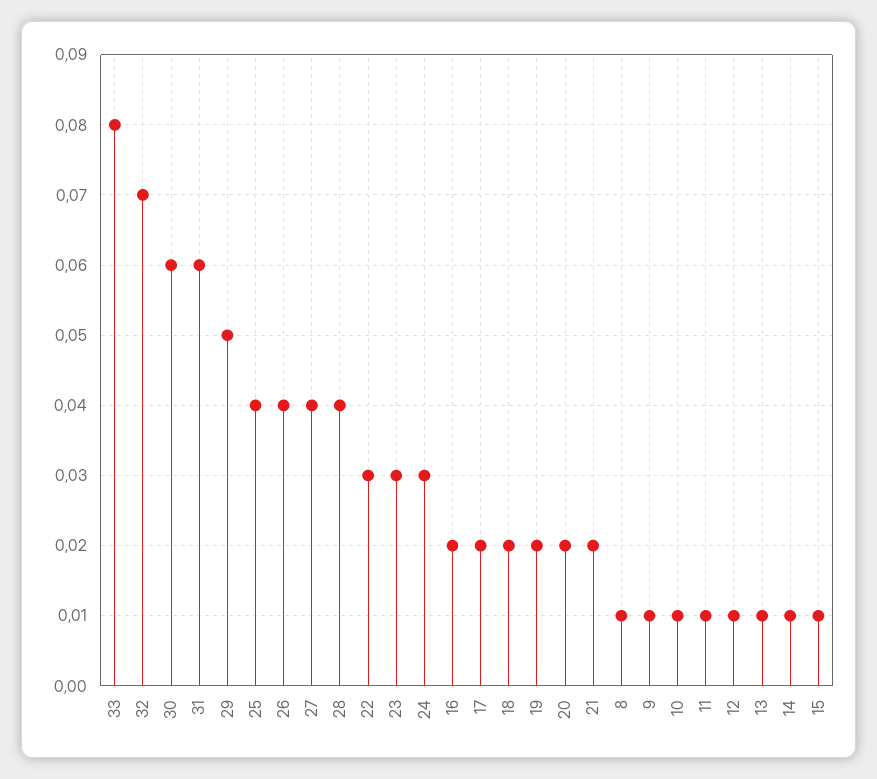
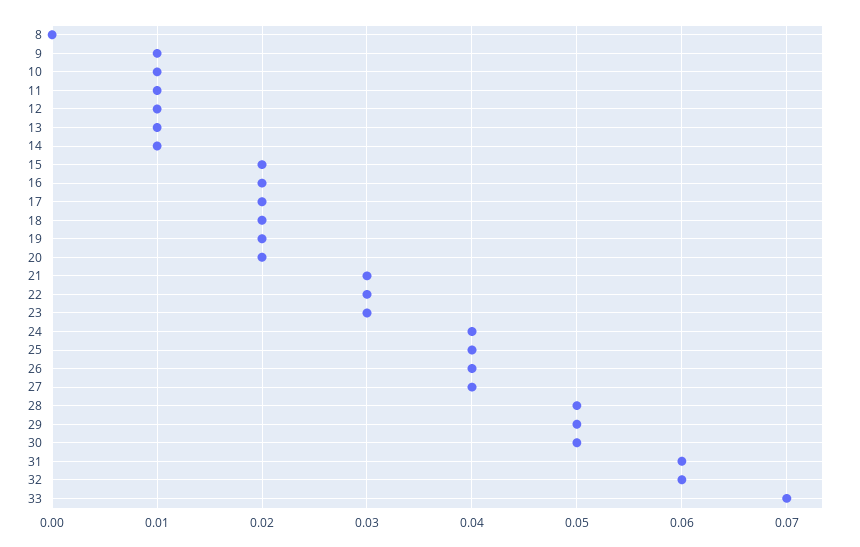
  {
-   "33": 0.08,
+   "33": 0.07,
-   "32": 0.07,
+   "32": 0.06,
-   "30": 0.06,
+   "30": 0.05,
    "31": 0.06,
    "29": 0.05,
    "25": 0.04,
    "26": 0.04,
    "27": 0.04,
-   "28": 0.04,
+   "28": 0.05,
    "22": 0.03,
    "23": 0.03,
-   "24": 0.03,
+   "24": 0.04,
    "16": 0.02,
    "17": 0.02,
    "18": 0.02,
    "19": 0.02,
    "20": 0.02,
-   "21": 0.02,
+   "21": 0.03,
-   "8": 0.01,
+   "8": 0,
    "9": 0.01,
    "10": 0.01,
    "11": 0.01,
    "12": 0.01,
    "13": 0.01,
    "14": 0.01,
-   "15": 0.01
+   "15": 0.02
  }

